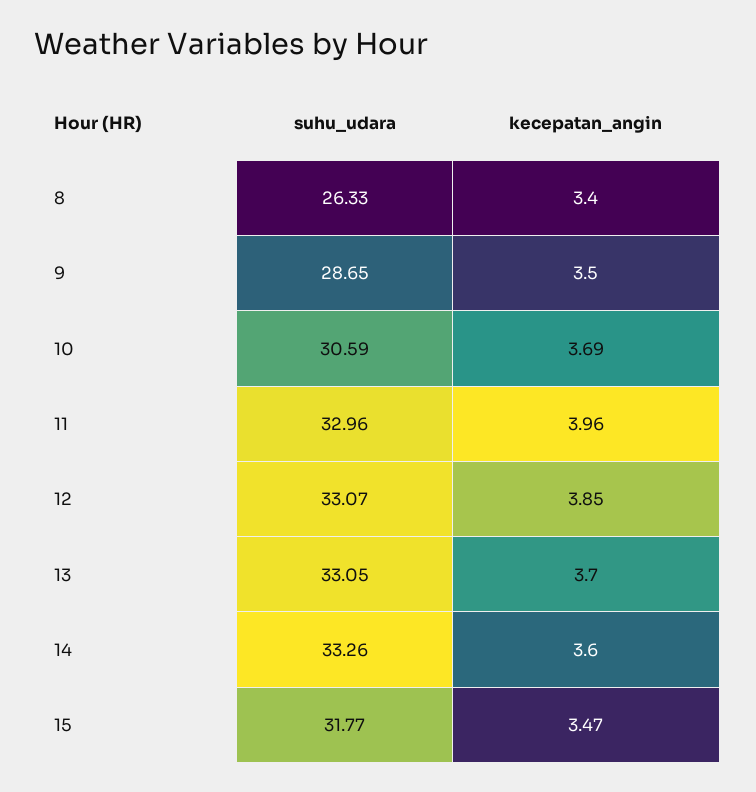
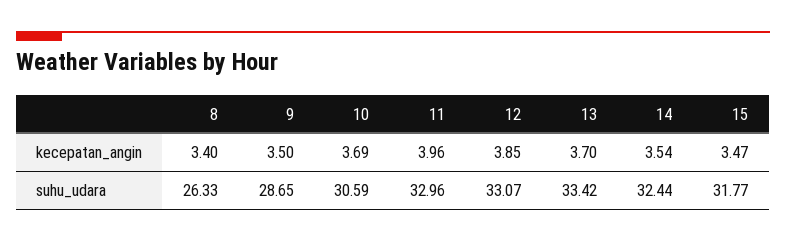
  {
    "suhu_udara": {
      "8": 26.33,
      "9": 28.65,
      "10": 30.59,
      "11": 32.96,
      "12": 33.07,
-     "13": 33.05,
+     "13": 33.42,
-     "14": 33.26,
+     "14": 32.44,
      "15": 31.77
    },
    "kecepatan_angin": {
      "8": 3.4,
      "9": 3.5,
      "10": 3.69,
      "11": 3.96,
      "12": 3.85,
      "13": 3.7,
-     "14": 3.6,
+     "14": 3.54,
      "15": 3.47
    }
  }

